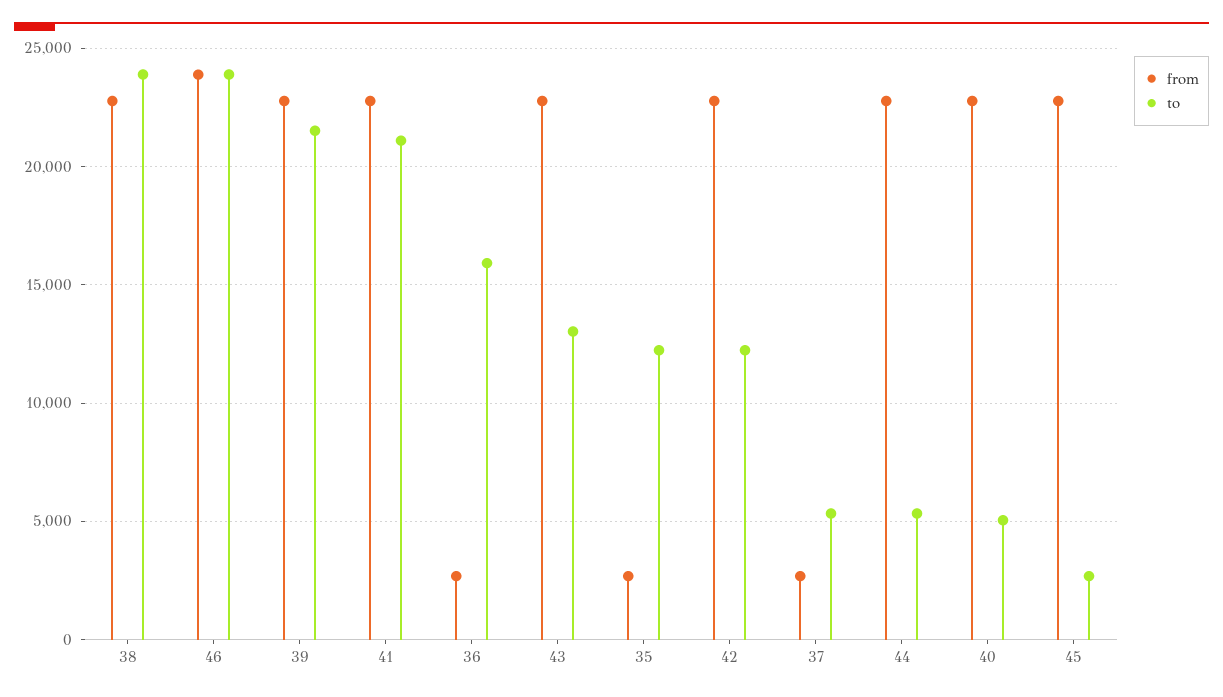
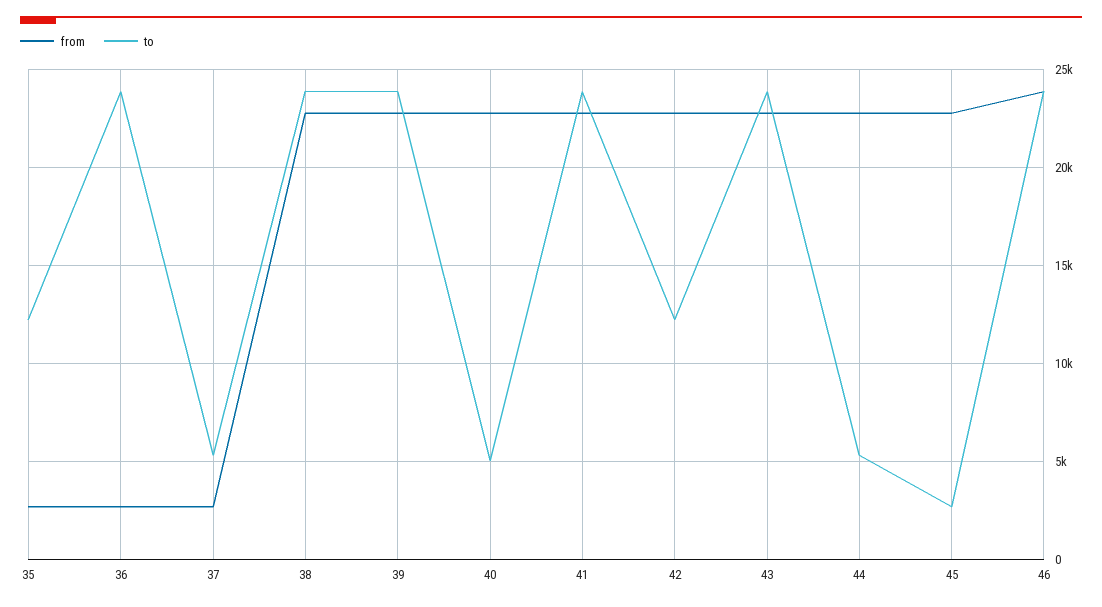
  {
    "from": {
      "38": 23000,
      "46": 24000,
      "39": 23000,
      "41": 23000,
      "36": 2500,
      "43": 23000,
      "35": 2500,
      "42": 23000,
      "37": 2500,
      "44": 23000,
      "40": 23000,
      "45": 23000
    },
    "to": {
      "38": 24000,
      "46": 24000,
-     "39": 21500,
+     "39": 24000,
-     "41": 21000,
+     "41": 24000,
-     "36": 16000,
+     "36": 24000,
-     "43": 13000,
+     "43": 24000,
      "35": 12000,
      "42": 12000,
      "37": 5500,
      "44": 5500,
      "40": 5000,
      "45": 2500
    }
  }

